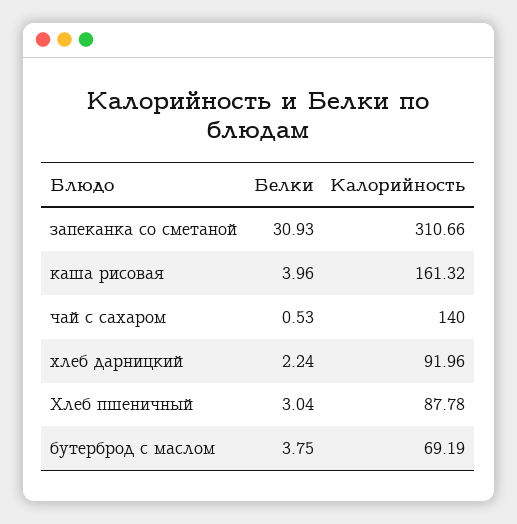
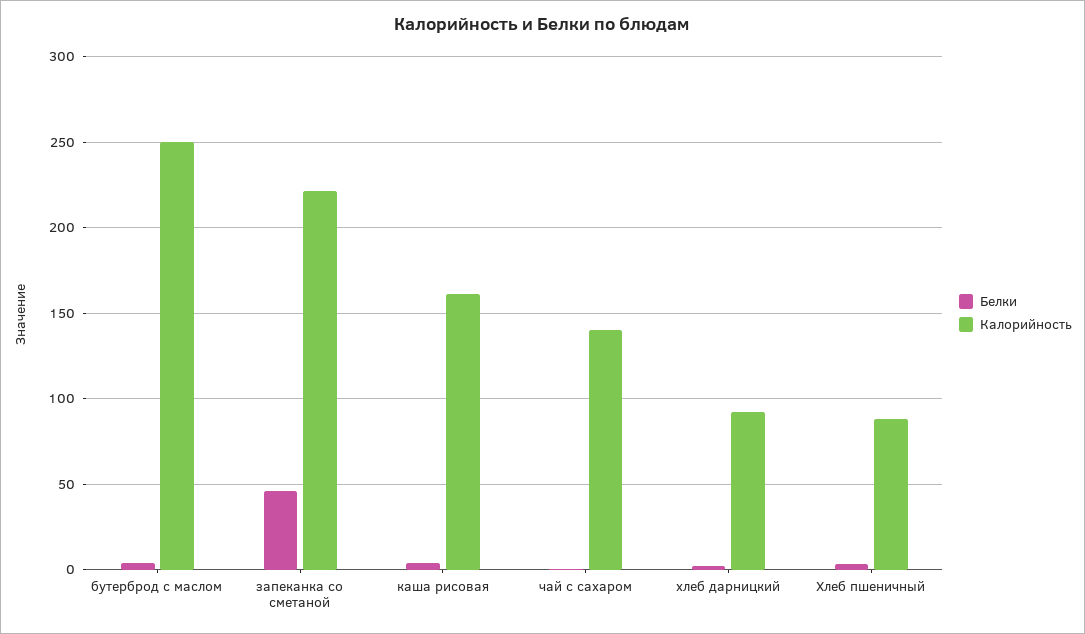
  {
    "Белки": {
-     "запеканка со сметаной": 30.93,
+     "запеканка со сметаной": 45,
      "каша рисовая": 3.96,
      "чай с сахаром": 0.53,
      "хлеб дарницкий": 2.24,
      "Хлеб пшеничный": 3.04,
      "бутерброд с маслом": 3.75
    },
    "Калорийность": {
-     "запеканка со сметаной": 310.66,
+     "запеканка со сметаной": 220,
      "каша рисовая": 161.32,
      "чай с сахаром": 140,
      "хлеб дарницкий": 91.96,
      "Хлеб пшеничный": 87.78,
-     "бутерброд с маслом": 69.19
+     "бутерброд с маслом": 250
    }
  }

